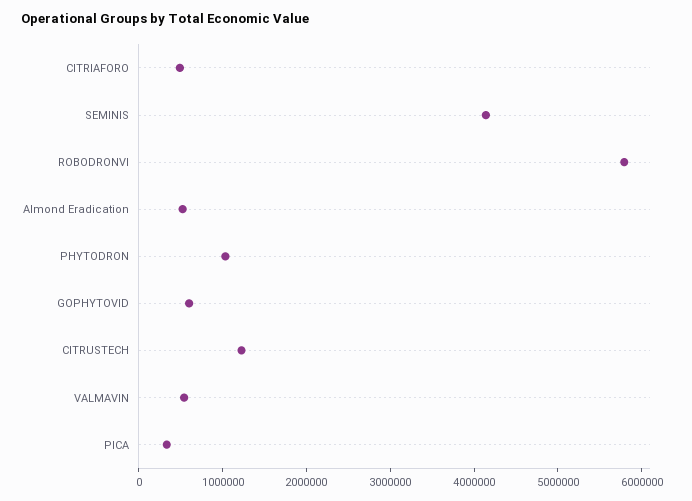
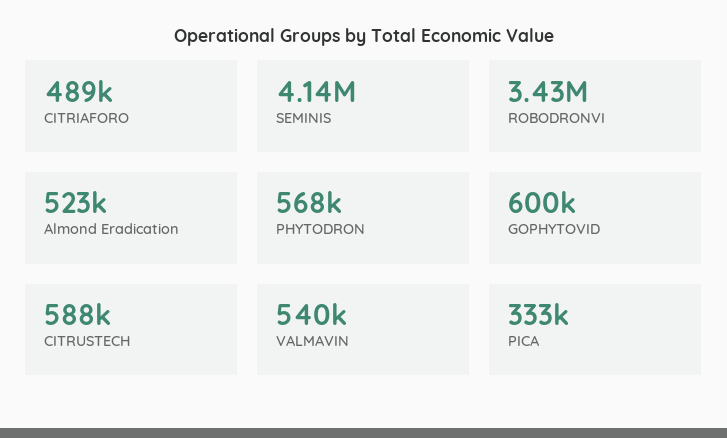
  {
    "CITRIAFORO": 489000,
    "SEMINIS": 4140000,
-   "ROBODRONVI": 5800000,
+   "ROBODRONVI": 3430000,
    "Almond Eradication": 523000,
-   "PHYTODRON": 1000000,
+   "PHYTODRON": 568000,
    "GOPHYTOVID": 600000,
-   "CITRUSTECH": 1200000,
+   "CITRUSTECH": 588000,
    "VALMAVIN": 540000,
    "PICA": 333000
  }

